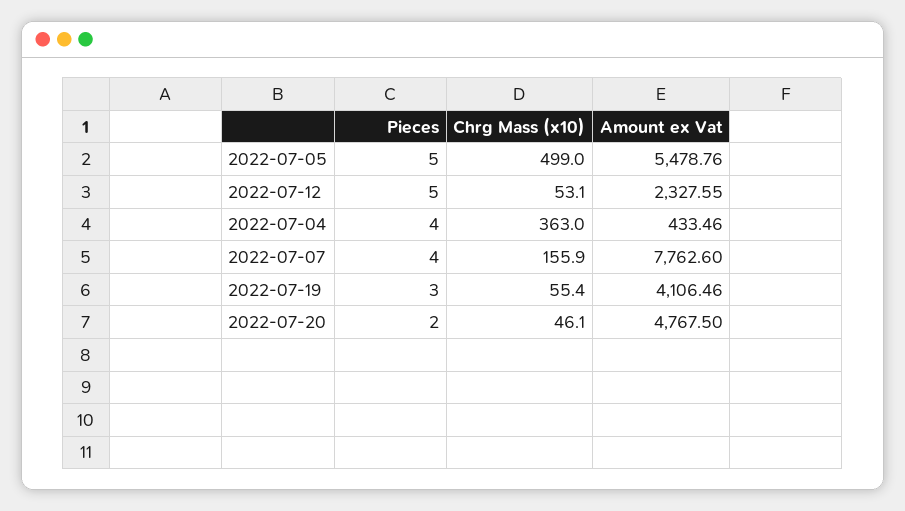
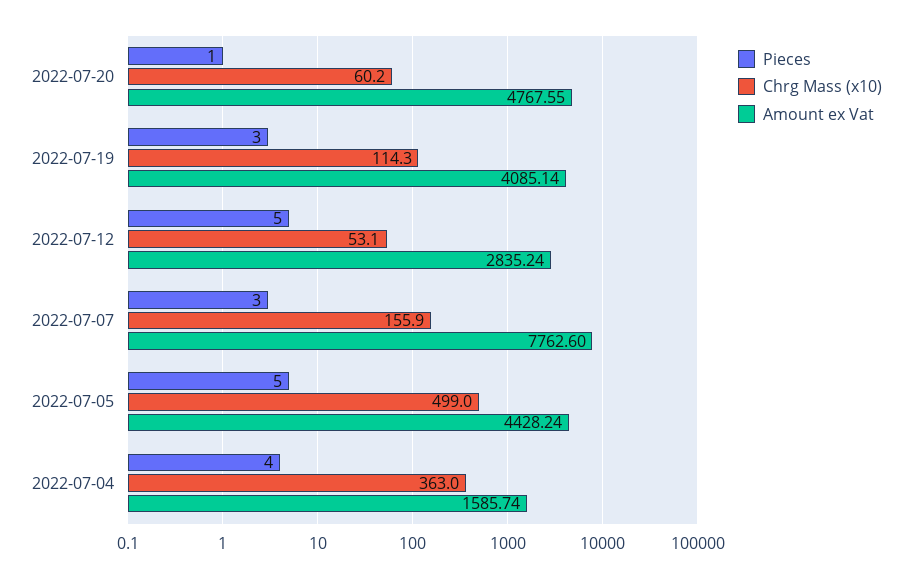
  {
    "Pieces": {
      "2022-07-05": 5,
      "2022-07-12": 5,
      "2022-07-04": 4,
-     "2022-07-07": 4,
+     "2022-07-07": 3,
      "2022-07-19": 3,
-     "2022-07-20": 2
+     "2022-07-20": 1
    },
    "Chrg Mass (x10)": {
      "2022-07-05": 499,
      "2022-07-12": 53.1,
      "2022-07-04": 363,
      "2022-07-07": 155.9,
-     "2022-07-19": 55.4,
+     "2022-07-19": 114.3,
-     "2022-07-20": 46.1
+     "2022-07-20": 60.2
    },
    "Amount ex Vat": {
-     "2022-07-05": 5478.76,
+     "2022-07-05": 4428.24,
-     "2022-07-12": 2327.55,
+     "2022-07-12": 2835.24,
-     "2022-07-04": 433.46,
+     "2022-07-04": 1585.74,
      "2022-07-07": 7762.6,
-     "2022-07-19": 4106.46,
+     "2022-07-19": 4085.14,
-     "2022-07-20": 4767.5
+     "2022-07-20": 4767.55
    }
  }

